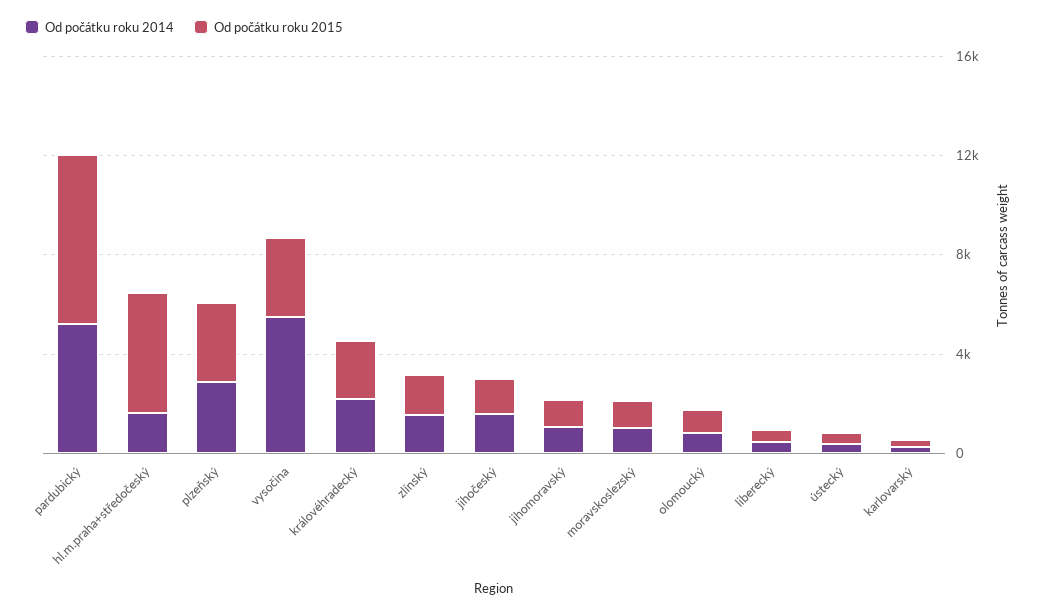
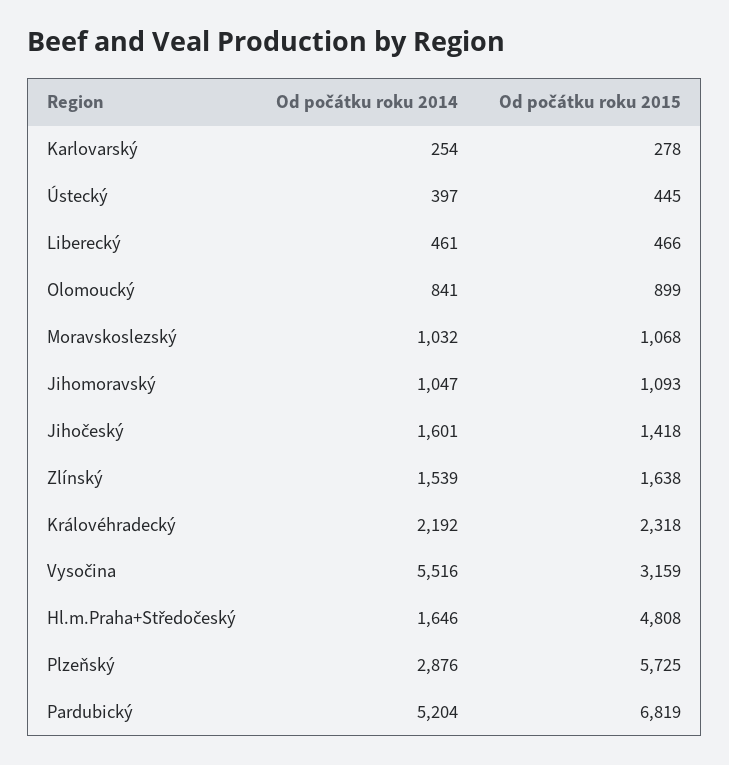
  {
    "Od počátku roku 2014": {
      "pardubický": 5204,
      "hl.m.praha+středočeský": 1646,
      "plzeňský": 2876,
      "vysočina": 5516,
      "královéhradecký": 2192,
      "zlínský": 1539,
      "jihočeský": 1601,
      "jihomoravský": 1047,
      "moravskoslezský": 1032,
      "olomoucký": 841,
      "liberecký": 461,
      "ústecký": 397,
      "karlovarský": 254
    },
    "Od počátku roku 2015": {
      "pardubický": 6819,
      "hl.m.praha+středočeský": 4808,
-     "plzeňský": 3000,
+     "plzeňský": 5725,
      "vysočina": 3159,
      "královéhradecký": 2318,
      "zlínský": 1638,
      "jihočeský": 1418,
      "jihomoravský": 1093,
      "moravskoslezský": 1068,
      "olomoucký": 899,
      "liberecký": 466,
      "ústecký": 445,
      "karlovarský": 278
    }
  }

